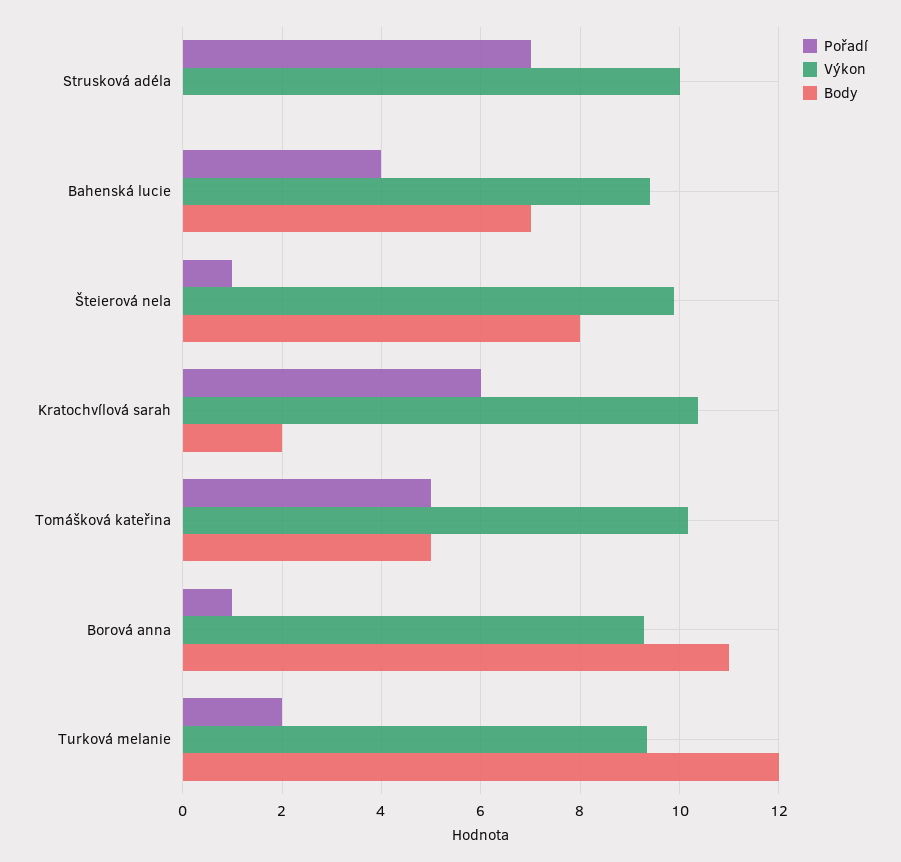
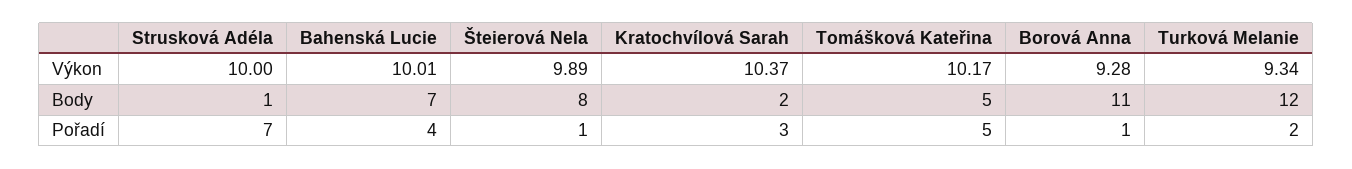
  {
    "Pořadí": {
      "Strusková adéla": 7,
      "Bahenská lucie": 4,
      "Šteierová nela": 1,
-     "Kratochvílová sarah": 6,
+     "Kratochvílová sarah": 3,
      "Tomášková kateřina": 5,
      "Borová anna": 1,
      "Turková melanie": 2
    },
    "Výkon": {
      "Strusková adéla": 10,
-     "Bahenská lucie": 9.4,
+     "Bahenská lucie": 10.01,
      "Šteierová nela": 9.89,
      "Kratochvílová sarah": 10.37,
      "Tomášková kateřina": 10.17,
      "Borová anna": 9.28,
      "Turková melanie": 9.34
    },
    "Body": {
-     "Strusková adéla": 0,
+     "Strusková adéla": 1,
      "Bahenská lucie": 7,
      "Šteierová nela": 8,
      "Kratochvílová sarah": 2,
      "Tomášková kateřina": 5,
      "Borová anna": 11,
      "Turková melanie": 12
    }
  }

